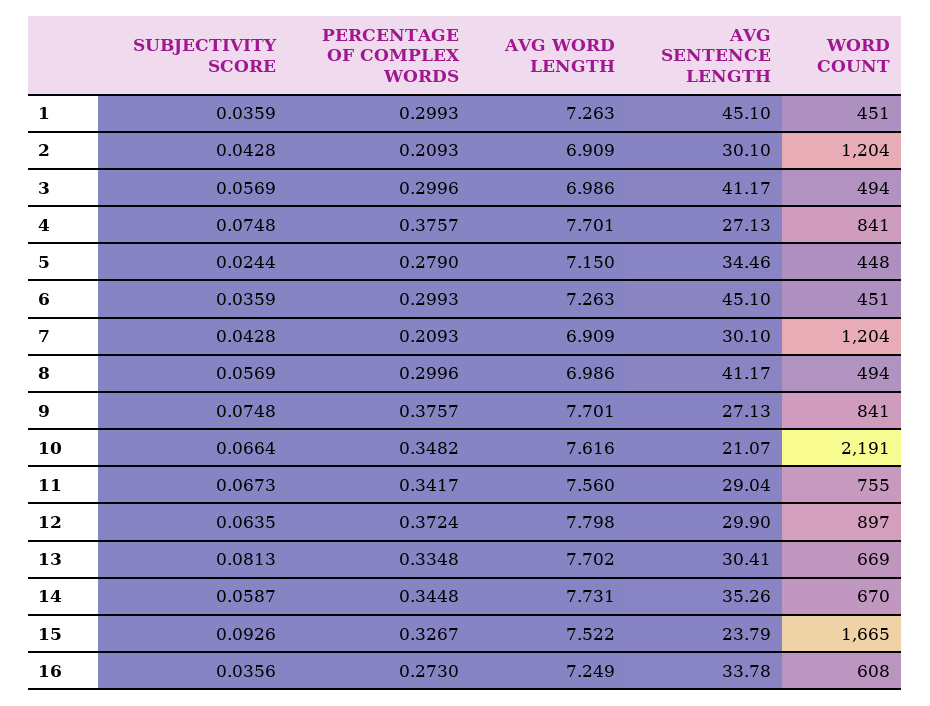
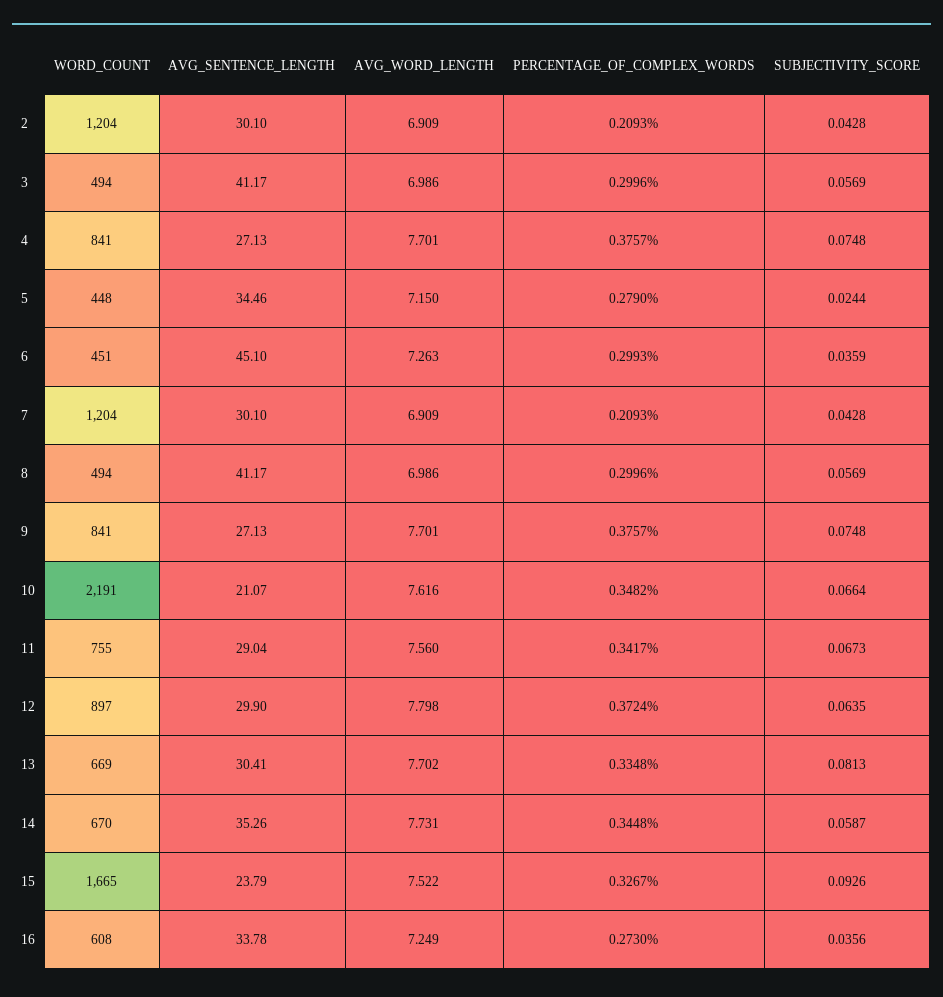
  {
    "SUBJECTIVITY SCORE": {
-     "1": 0.0359,
      "2": 0.0428,
      "3": 0.0569,
      "4": 0.0748,
      "5": 0.0244,
      "6": 0.0359,
      "7": 0.0428,
      "8": 0.0569,
      "9": 0.0748,
      "10": 0.0664,
      "11": 0.0673,
      "12": 0.0635,
      "13": 0.0813,
      "14": 0.0587,
      "15": 0.0926,
      "16": 0.0356
    },
    "PERCENTAGE OF COMPLEX WORDS": {
-     "1": 0.2993,
      "2": 0.2093,
      "3": 0.2996,
      "4": 0.3757,
      "5": 0.279,
      "6": 0.2993,
      "7": 0.2093,
      "8": 0.2996,
      "9": 0.3757,
      "10": 0.3482,
      "11": 0.3417,
      "12": 0.3724,
      "13": 0.3348,
      "14": 0.3448,
      "15": 0.3267,
      "16": 0.273
    },
    "AVG WORD LENGTH": {
-     "1": 7.263,
      "2": 6.909,
      "3": 6.986,
      "4": 7.701,
      "5": 7.15,
      "6": 7.263,
      "7": 6.909,
      "8": 6.986,
      "9": 7.701,
      "10": 7.616,
      "11": 7.56,
      "12": 7.798,
      "13": 7.702,
      "14": 7.731,
      "15": 7.522,
      "16": 7.249
    },
    "AVG SENTENCE LENGTH": {
-     "1": 45.1,
      "2": 30.1,
      "3": 41.17,
      "4": 27.13,
      "5": 34.46,
      "6": 45.1,
      "7": 30.1,
      "8": 41.17,
      "9": 27.13,
      "10": 21.07,
      "11": 29.04,
      "12": 29.9,
      "13": 30.41,
      "14": 35.26,
      "15": 23.79,
      "16": 33.78
    },
    "WORD COUNT": {
-     "1": 451,
      "2": 1204,
      "3": 494,
      "4": 841,
      "5": 448,
      "6": 451,
      "7": 1204,
      "8": 494,
      "9": 841,
      "10": 2191,
      "11": 755,
      "12": 897,
      "13": 669,
      "14": 670,
      "15": 1665,
      "16": 608
    }
  }

